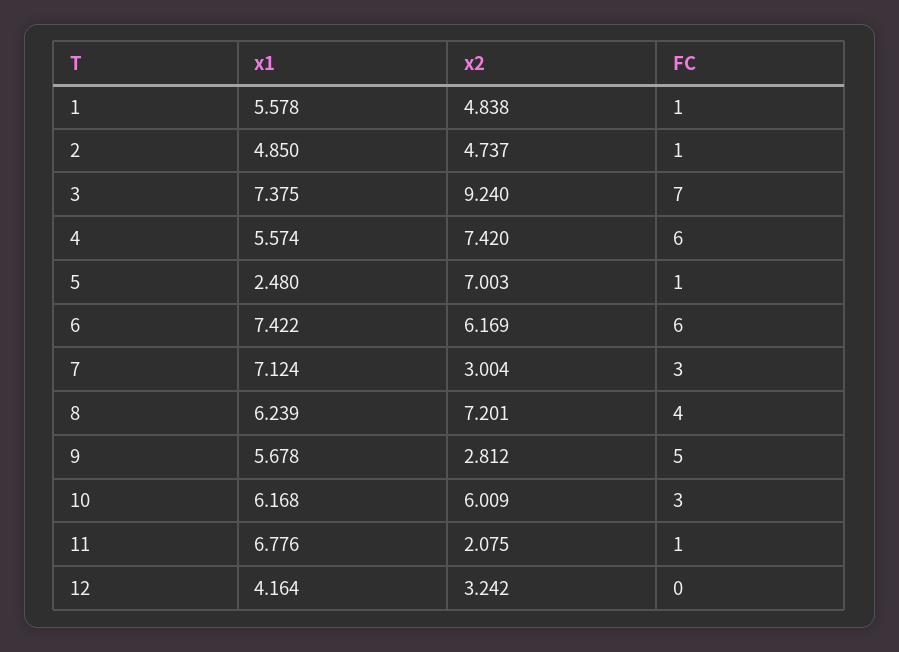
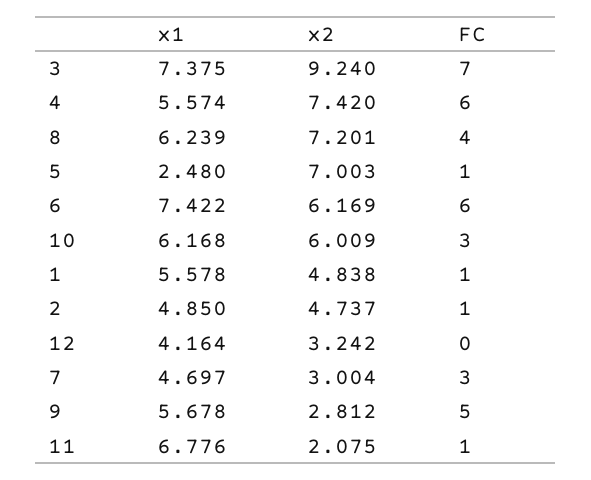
  {
    "x1": {
      "1": 5.578,
      "2": 4.85,
      "3": 7.375,
      "4": 5.574,
      "5": 2.48,
      "6": 7.422,
-     "7": 7.124,
+     "7": 4.697,
      "8": 6.239,
      "9": 5.678,
      "10": 6.168,
      "11": 6.776,
      "12": 4.164
    },
    "x2": {
      "1": 4.838,
      "2": 4.737,
      "3": 9.24,
      "4": 7.42,
      "5": 7.003,
      "6": 6.169,
      "7": 3.004,
      "8": 7.201,
      "9": 2.812,
      "10": 6.009,
      "11": 2.075,
      "12": 3.242
    },
    "FC": {
      "1": 1,
      "2": 1,
      "3": 7,
      "4": 6,
      "5": 1,
      "6": 6,
      "7": 3,
      "8": 4,
      "9": 5,
      "10": 3,
      "11": 1,
      "12": 0
    }
  }

